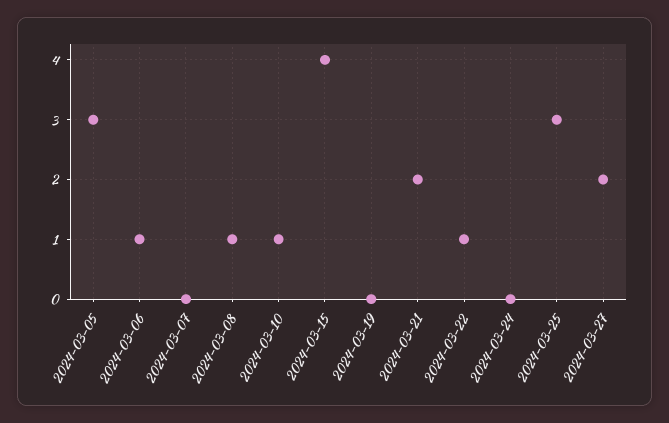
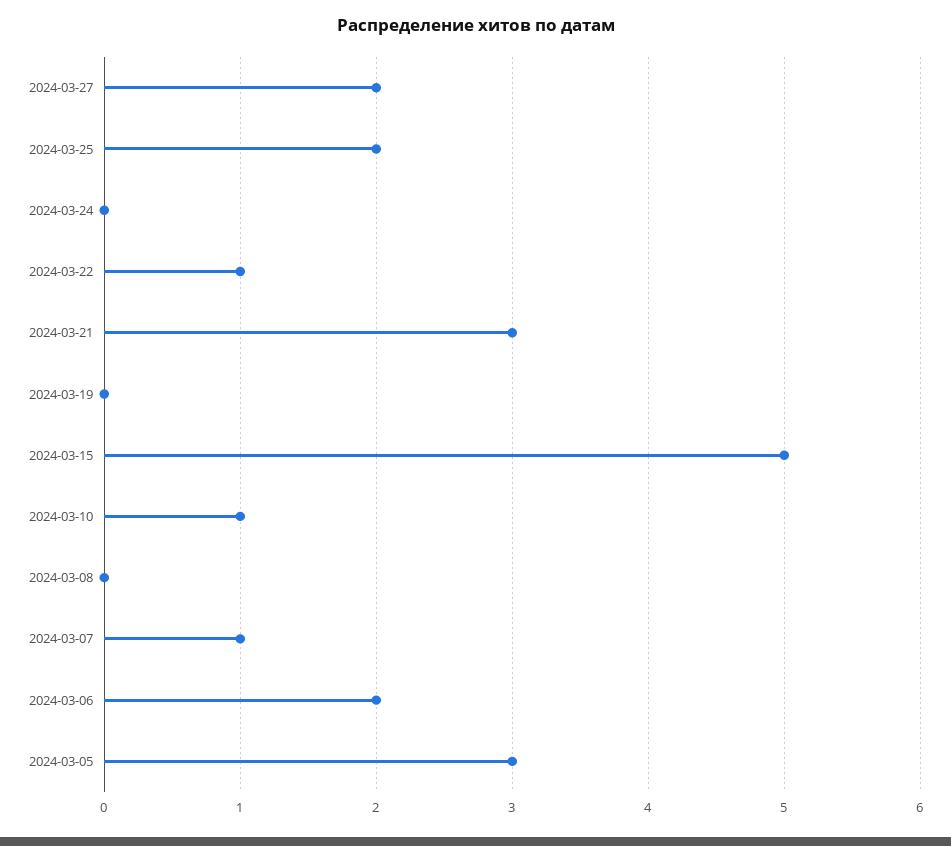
  {
    "2024-03-05": 3,
-   "2024-03-06": 1,
+   "2024-03-06": 2,
-   "2024-03-07": 0,
+   "2024-03-07": 1,
-   "2024-03-08": 1,
+   "2024-03-08": 0,
    "2024-03-10": 1,
-   "2024-03-15": 4,
+   "2024-03-15": 5,
    "2024-03-19": 0,
-   "2024-03-21": 2,
+   "2024-03-21": 3,
    "2024-03-22": 1,
    "2024-03-24": 0,
-   "2024-03-25": 3,
+   "2024-03-25": 2,
    "2024-03-27": 2
  }

